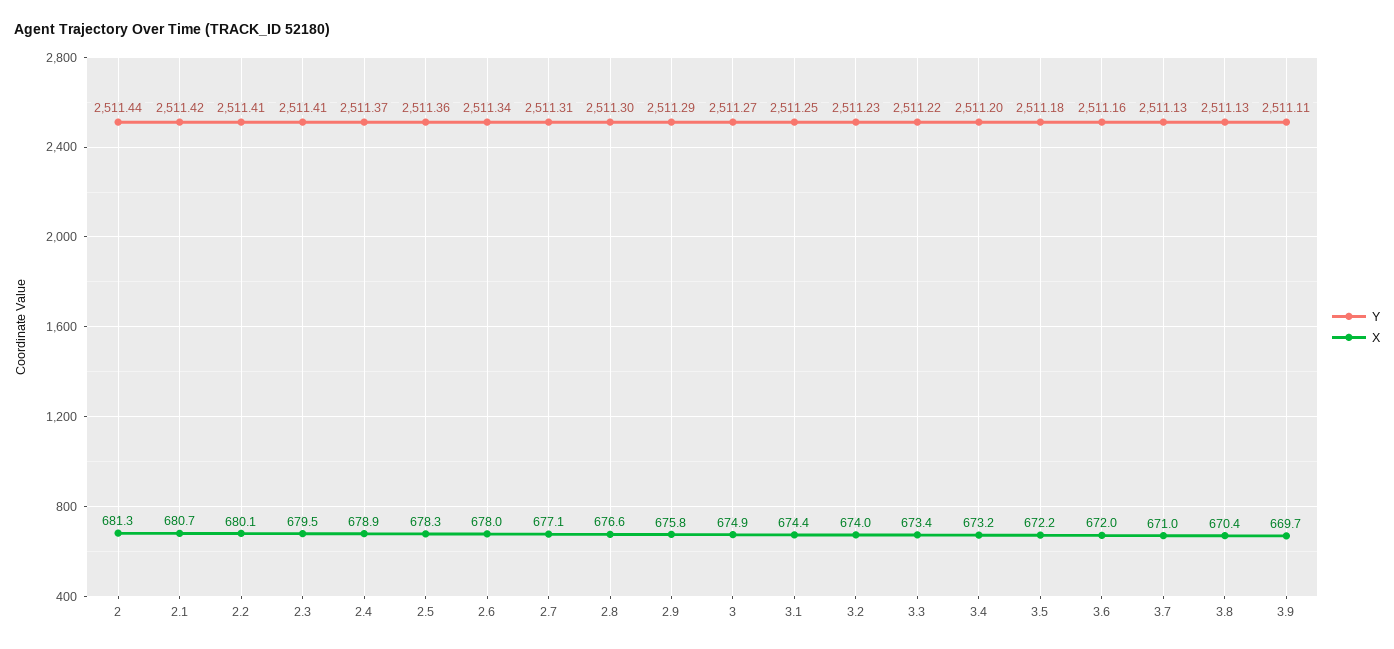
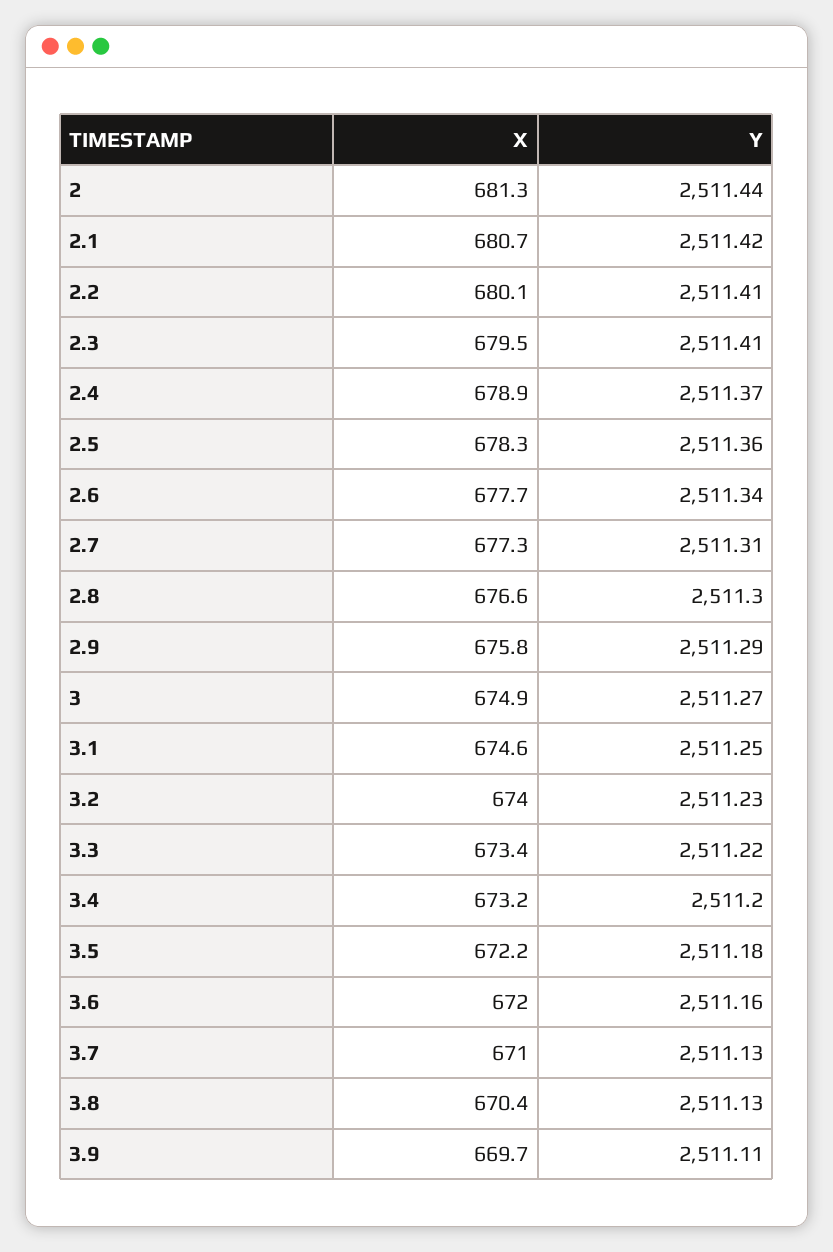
  {
    "Y": {
      "2": 2511.44,
      "2.1": 2511.42,
      "2.2": 2511.41,
      "2.3": 2511.41,
      "2.4": 2511.37,
      "2.5": 2511.36,
      "2.6": 2511.34,
      "2.7": 2511.31,
      "2.8": 2511.3,
      "2.9": 2511.29,
      "3": 2511.27,
      "3.1": 2511.25,
      "3.2": 2511.23,
      "3.3": 2511.22,
      "3.4": 2511.2,
      "3.5": 2511.18,
      "3.6": 2511.16,
      "3.7": 2511.13,
      "3.8": 2511.13,
      "3.9": 2511.11
    },
    "X": {
      "2": 681.3,
      "2.1": 680.7,
      "2.2": 680.1,
      "2.3": 679.5,
      "2.4": 678.9,
      "2.5": 678.3,
-     "2.6": 678,
+     "2.6": 677.7,
-     "2.7": 677.1,
+     "2.7": 677.3,
      "2.8": 676.6,
      "2.9": 675.8,
      "3": 674.9,
-     "3.1": 674.4,
+     "3.1": 674.6,
      "3.2": 674,
      "3.3": 673.4,
      "3.4": 673.2,
      "3.5": 672.2,
      "3.6": 672,
      "3.7": 671,
      "3.8": 670.4,
      "3.9": 669.7
    }
  }

